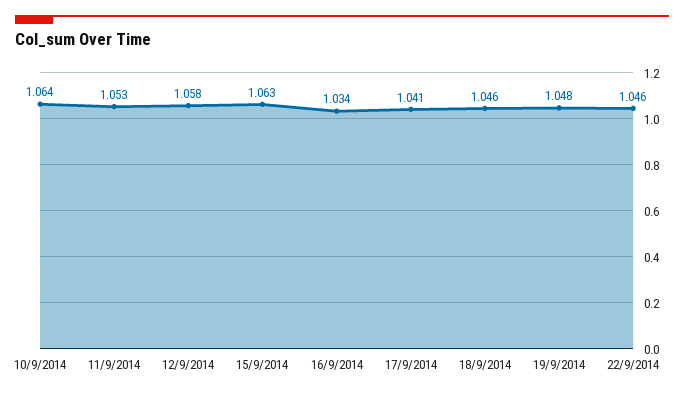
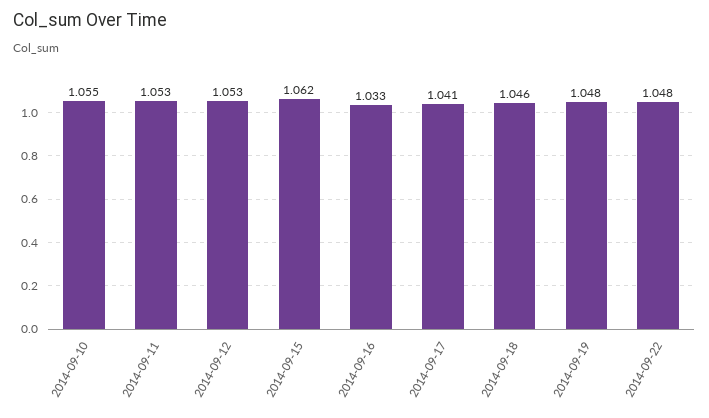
  {
-   "10/9/2014": 1.064,
+   "10/9/2014": 1.055,
    "11/9/2014": 1.053,
-   "12/9/2014": 1.058,
+   "12/9/2014": 1.053,
-   "15/9/2014": 1.063,
+   "15/9/2014": 1.062,
-   "16/9/2014": 1.034,
+   "16/9/2014": 1.033,
    "17/9/2014": 1.041,
    "18/9/2014": 1.046,
    "19/9/2014": 1.048,
-   "22/9/2014": 1.046
+   "22/9/2014": 1.048
  }

